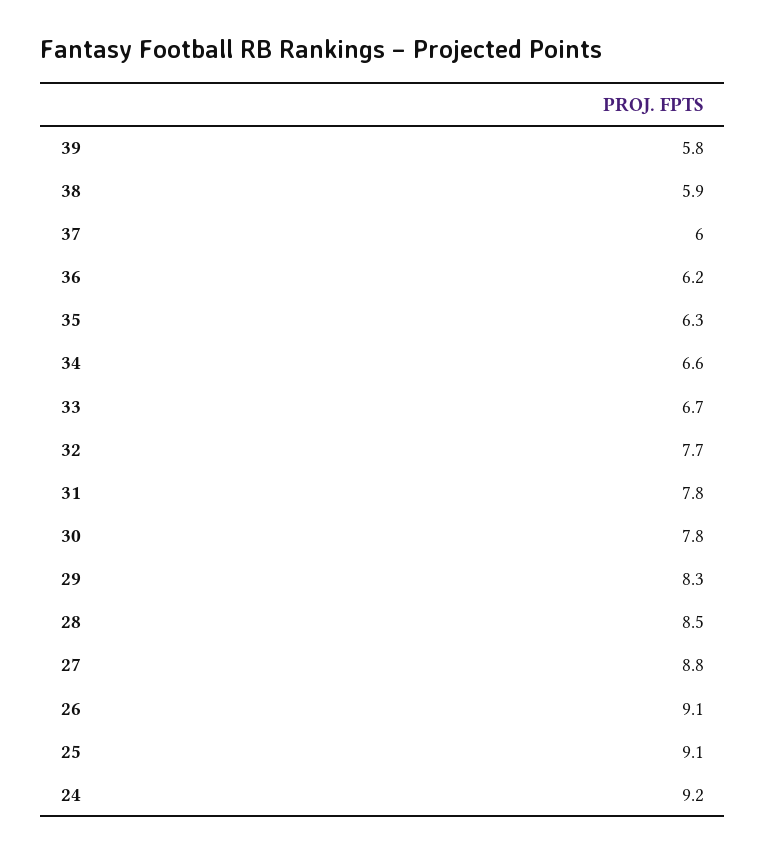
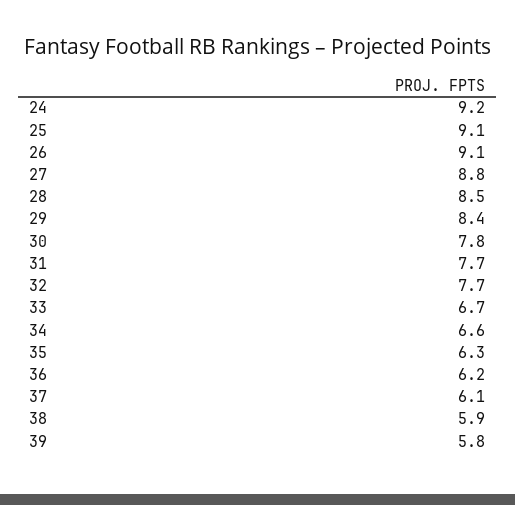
  {
    "39": 5.8,
    "38": 5.9,
-   "37": 6,
+   "37": 6.1,
    "36": 6.2,
    "35": 6.3,
    "34": 6.6,
    "33": 6.7,
    "32": 7.7,
-   "31": 7.8,
+   "31": 7.7,
    "30": 7.8,
-   "29": 8.3,
+   "29": 8.4,
    "28": 8.5,
    "27": 8.8,
    "26": 9.1,
    "25": 9.1,
    "24": 9.2
  }

